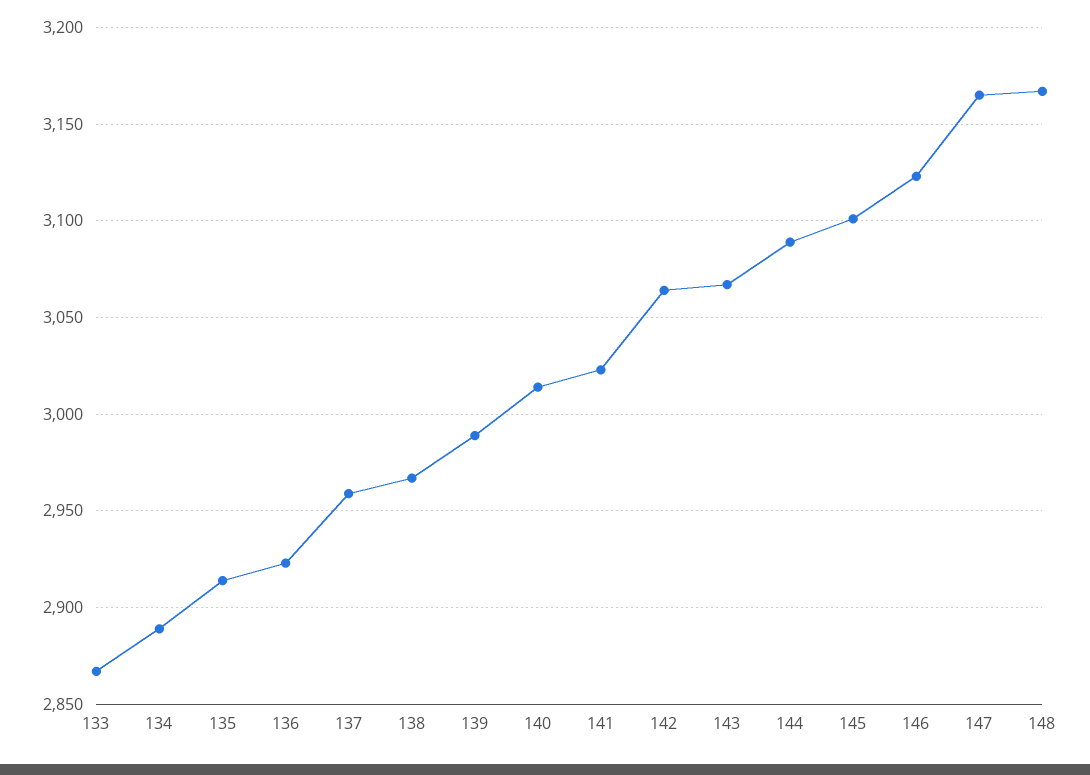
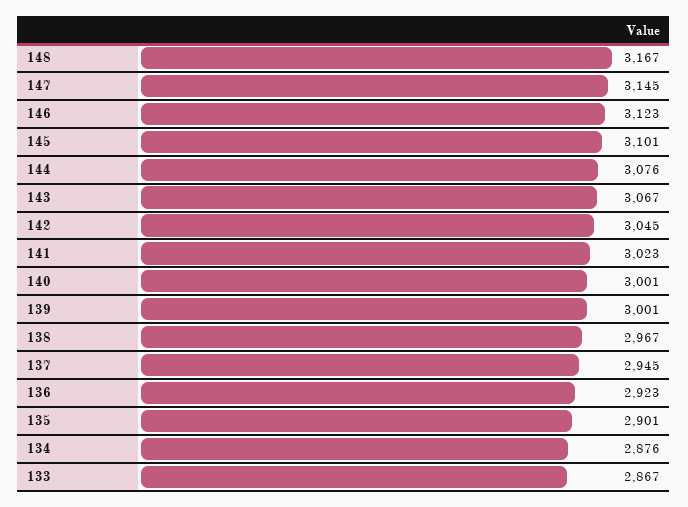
  {
    "133": 2867,
-   "134": 2890,
+   "134": 2876,
-   "135": 2915,
+   "135": 2901,
    "136": 2923,
-   "137": 2960,
+   "137": 2945,
    "138": 2967,
-   "139": 2990,
+   "139": 3001,
-   "140": 3015,
+   "140": 3001,
    "141": 3023,
-   "142": 3065,
+   "142": 3045,
    "143": 3067,
-   "144": 3090,
+   "144": 3076,
    "145": 3101,
    "146": 3123,
-   "147": 3165,
+   "147": 3145,
    "148": 3167
  }

